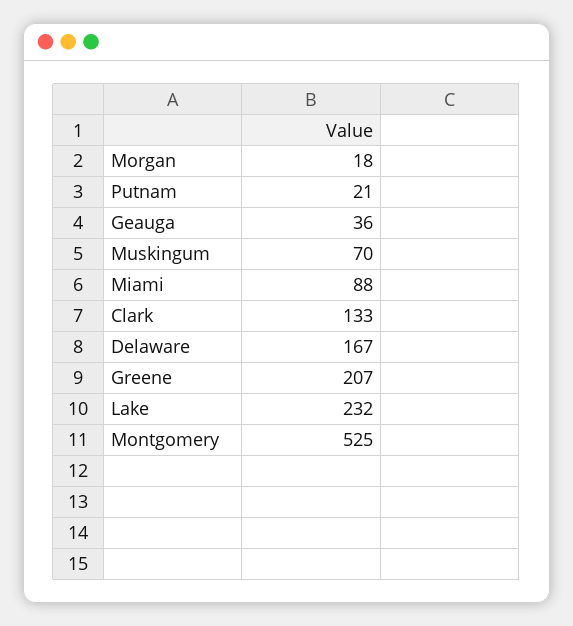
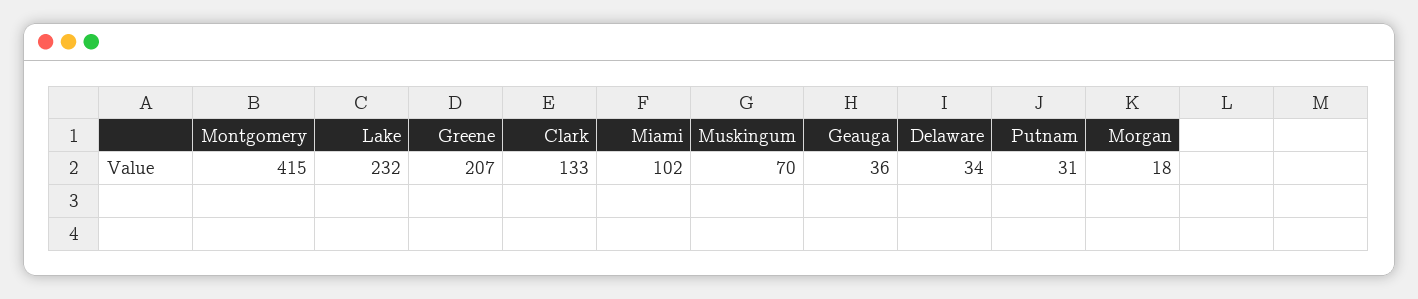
  {
    "Morgan": 18,
-   "Putnam": 21,
+   "Putnam": 31,
    "Geauga": 36,
    "Muskingum": 70,
-   "Miami": 88,
+   "Miami": 102,
    "Clark": 133,
-   "Delaware": 167,
+   "Delaware": 34,
    "Greene": 207,
    "Lake": 232,
-   "Montgomery": 525
+   "Montgomery": 415
  }

